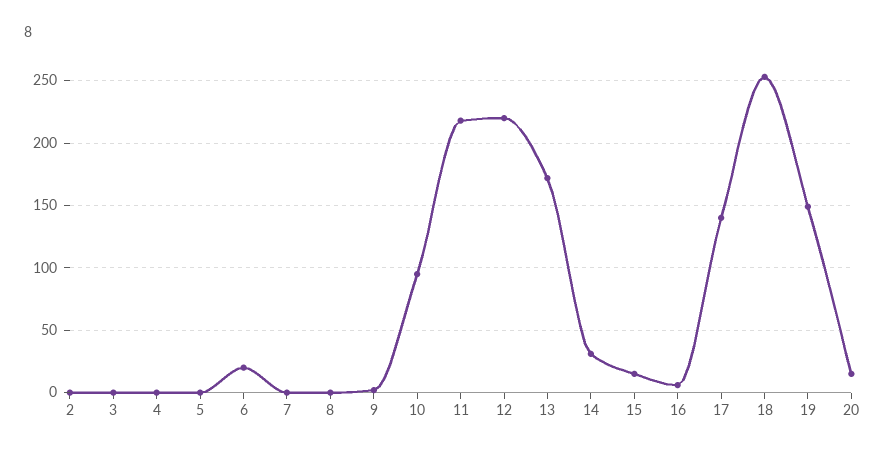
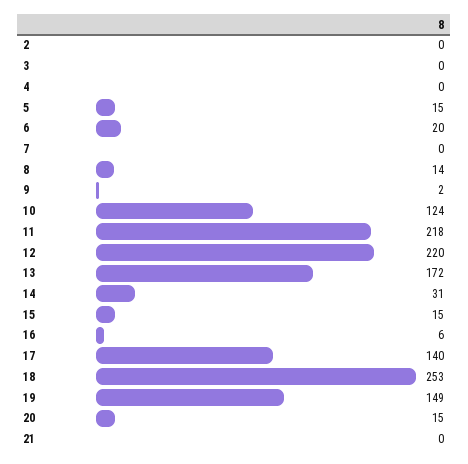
  {
    "2": 0,
    "3": 0,
    "4": 0,
-   "5": 0,
+   "5": 15,
    "6": 20,
    "7": 0,
-   "8": 0,
+   "8": 14,
    "9": 2,
-   "10": 95,
+   "10": 124,
    "11": 218,
    "12": 220,
    "13": 172,
    "14": 31,
    "15": 15,
    "16": 6,
    "17": 140,
    "18": 253,
    "19": 149,
-   "20": 15
+   "20": 15,
+   "21": 0
  }

